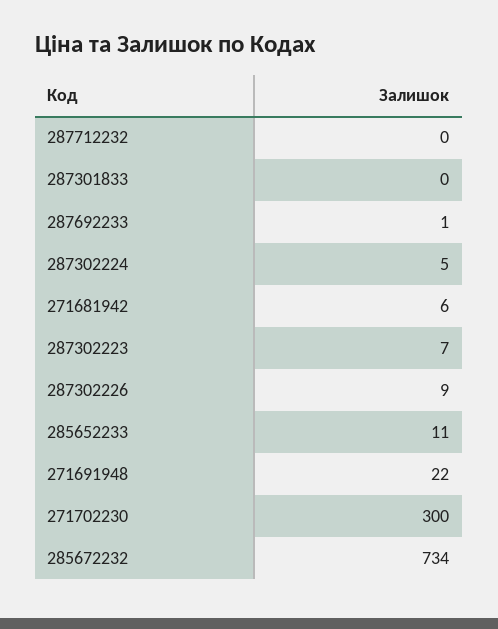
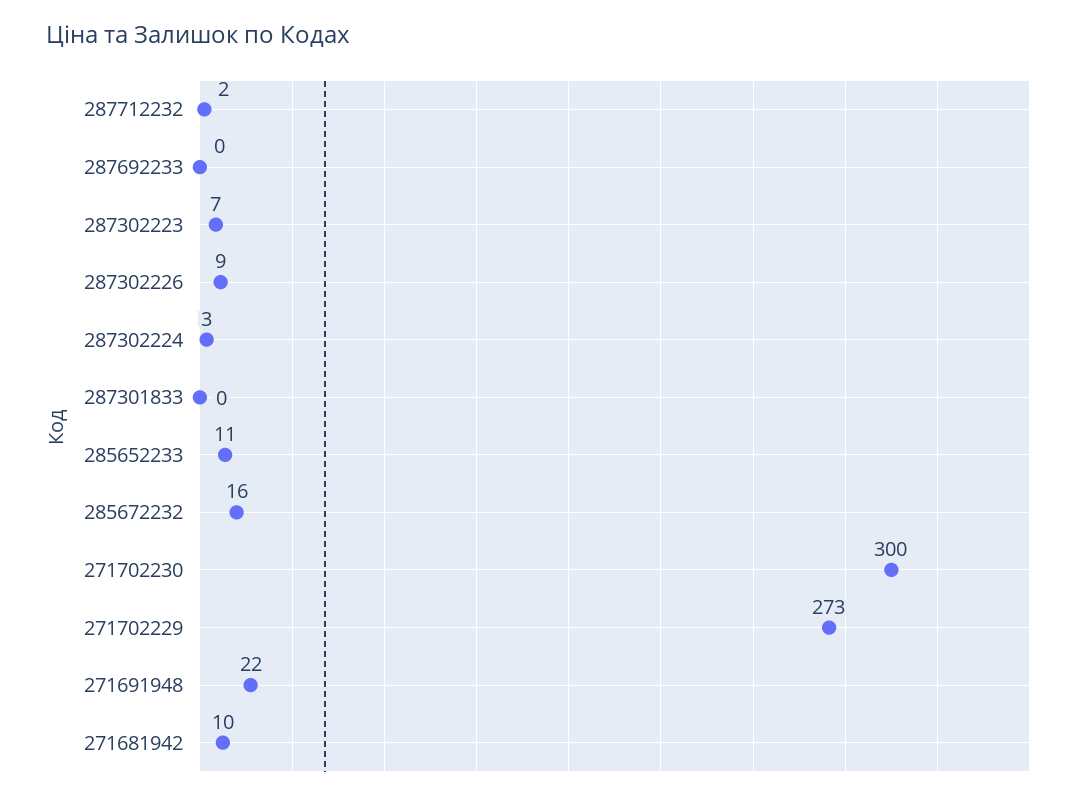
  {
-   "287712232": 0,
+   "287712232": 2,
    "287301833": 0,
-   "287692233": 1,
+   "287692233": 0,
-   "287302224": 5,
+   "287302224": 3,
-   "271681942": 6,
+   "271681942": 10,
    "287302223": 7,
    "287302226": 9,
    "285652233": 11,
    "271691948": 22,
    "271702230": 300,
-   "285672232": 734
+   "285672232": 16,
+   "271702229": 273
  }

